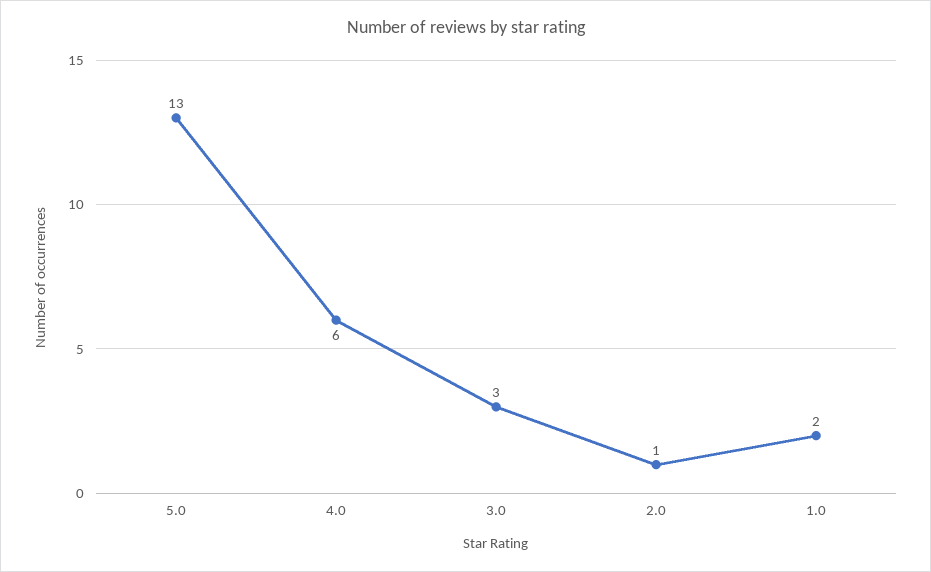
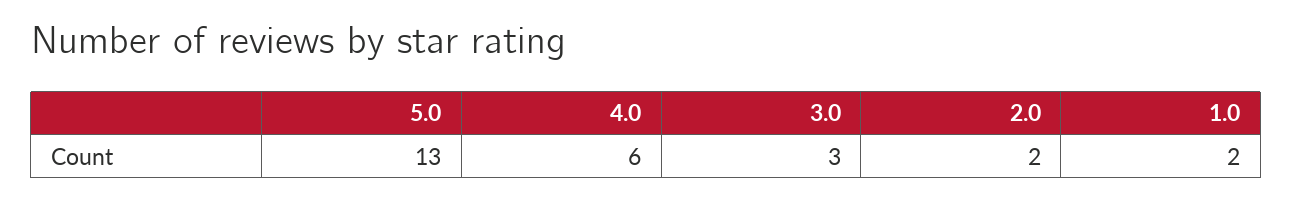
  {
    "5.0": 13,
    "4.0": 6,
    "3.0": 3,
-   "2.0": 1,
+   "2.0": 2,
    "1.0": 2
  }

